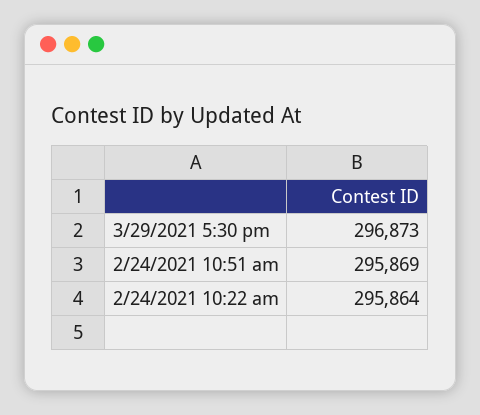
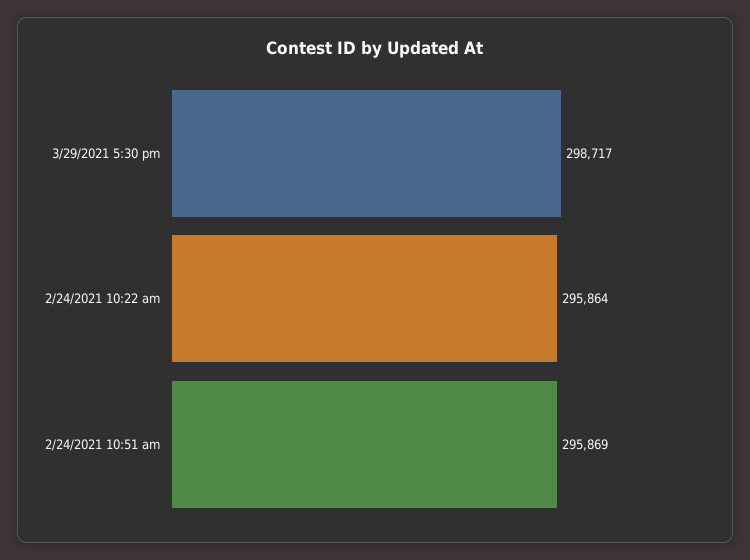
  {
-   "3/29/2021 5:30 pm": 296873,
+   "3/29/2021 5:30 pm": 298717,
    "2/24/2021 10:51 am": 295869,
    "2/24/2021 10:22 am": 295864
  }

